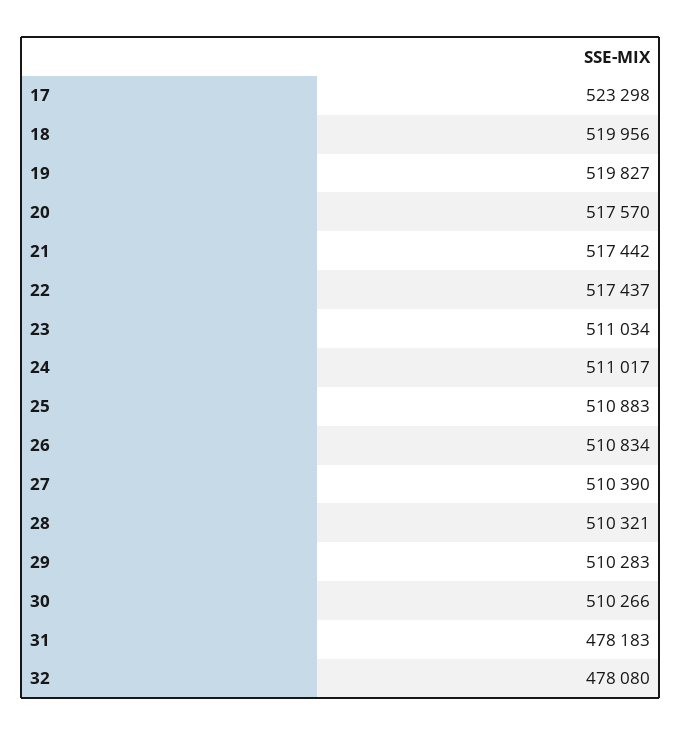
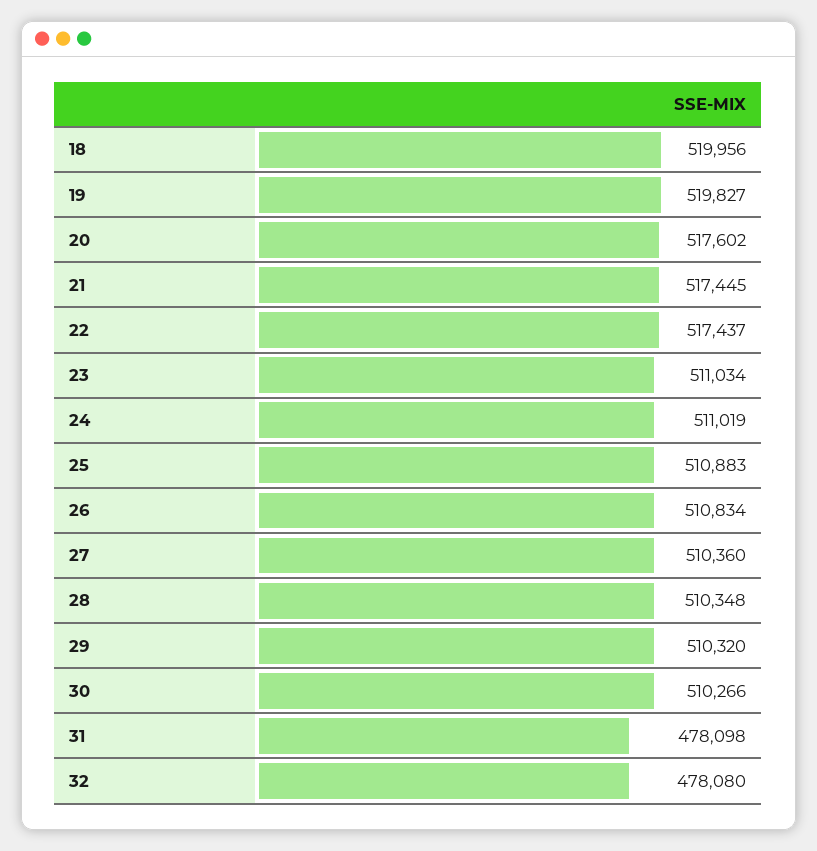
  {
-   "17": 523298,
    "18": 519956,
    "19": 519827,
-   "20": 517570,
+   "20": 517602,
-   "21": 517442,
+   "21": 517445,
    "22": 517437,
    "23": 511034,
-   "24": 511017,
+   "24": 511019,
    "25": 510883,
    "26": 510834,
-   "27": 510390,
+   "27": 510360,
-   "28": 510321,
+   "28": 510348,
-   "29": 510283,
+   "29": 510320,
    "30": 510266,
-   "31": 478183,
+   "31": 478098,
    "32": 478080
  }

